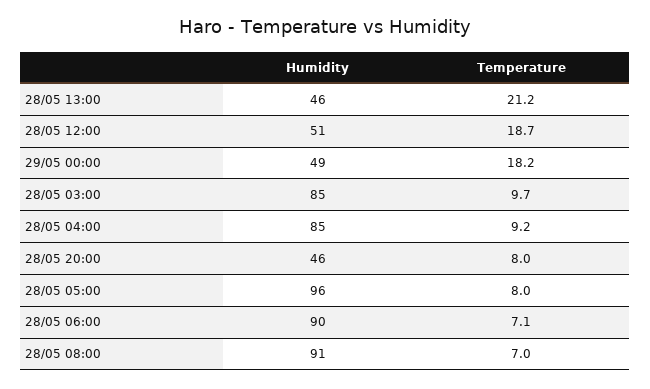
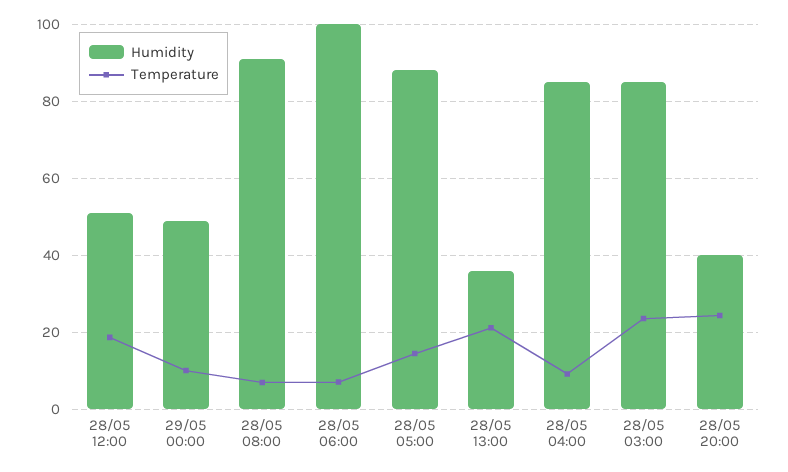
  {
    "Humidity": {
-     "28/05 13:00": 46,
+     "28/05 13:00": 36,
      "28/05 12:00": 51,
      "29/05 00:00": 49,
      "28/05 03:00": 85,
      "28/05 04:00": 85,
-     "28/05 20:00": 46,
+     "28/05 20:00": 40,
-     "28/05 05:00": 96,
+     "28/05 05:00": 88,
-     "28/05 06:00": 90,
+     "28/05 06:00": 100,
      "28/05 08:00": 91
    },
    "Temperature": {
      "28/05 13:00": 21.2,
      "28/05 12:00": 18.7,
-     "29/05 00:00": 18.2,
+     "29/05 00:00": 10,
-     "28/05 03:00": 9.7,
+     "28/05 03:00": 24,
      "28/05 04:00": 9.2,
-     "28/05 20:00": 8,
+     "28/05 20:00": 24,
-     "28/05 05:00": 8,
+     "28/05 05:00": 14,
      "28/05 06:00": 7.1,
      "28/05 08:00": 7
    }
  }

